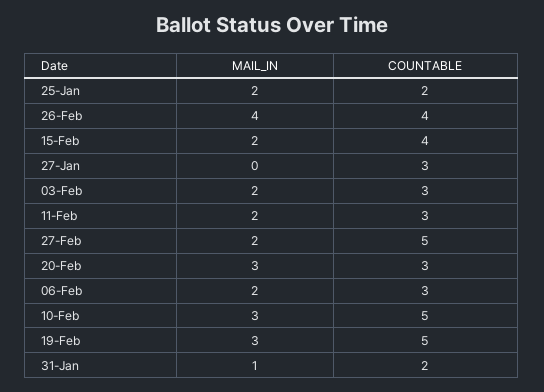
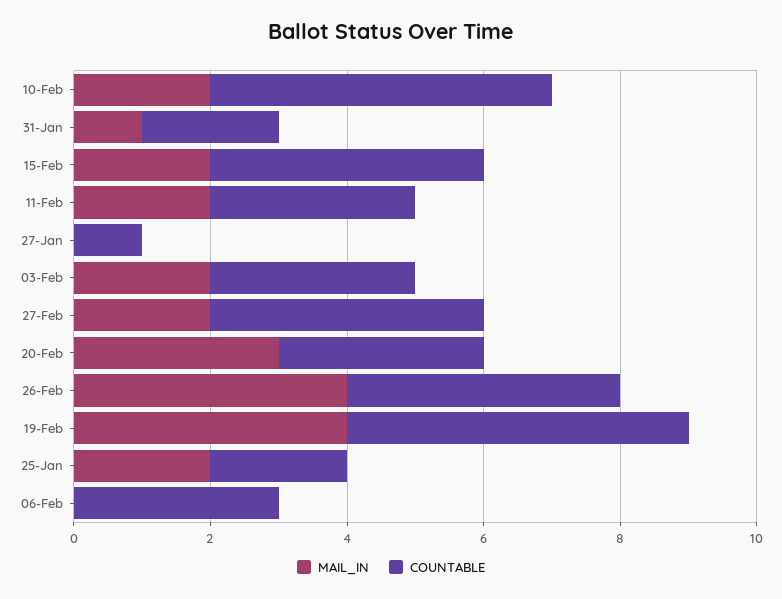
  {
    "MAIL_IN": {
      "25-Jan": 2,
      "26-Feb": 4,
      "15-Feb": 2,
      "27-Jan": 0,
      "03-Feb": 2,
      "11-Feb": 2,
      "27-Feb": 2,
      "20-Feb": 3,
-     "06-Feb": 2,
+     "06-Feb": 0,
-     "10-Feb": 3,
+     "10-Feb": 2,
-     "19-Feb": 3,
+     "19-Feb": 4,
      "31-Jan": 1
    },
    "COUNTABLE": {
      "25-Jan": 2,
      "26-Feb": 4,
      "15-Feb": 4,
-     "27-Jan": 3,
+     "27-Jan": 1,
      "03-Feb": 3,
      "11-Feb": 3,
-     "27-Feb": 5,
+     "27-Feb": 4,
      "20-Feb": 3,
      "06-Feb": 3,
      "10-Feb": 5,
      "19-Feb": 5,
      "31-Jan": 2
    }
  }

